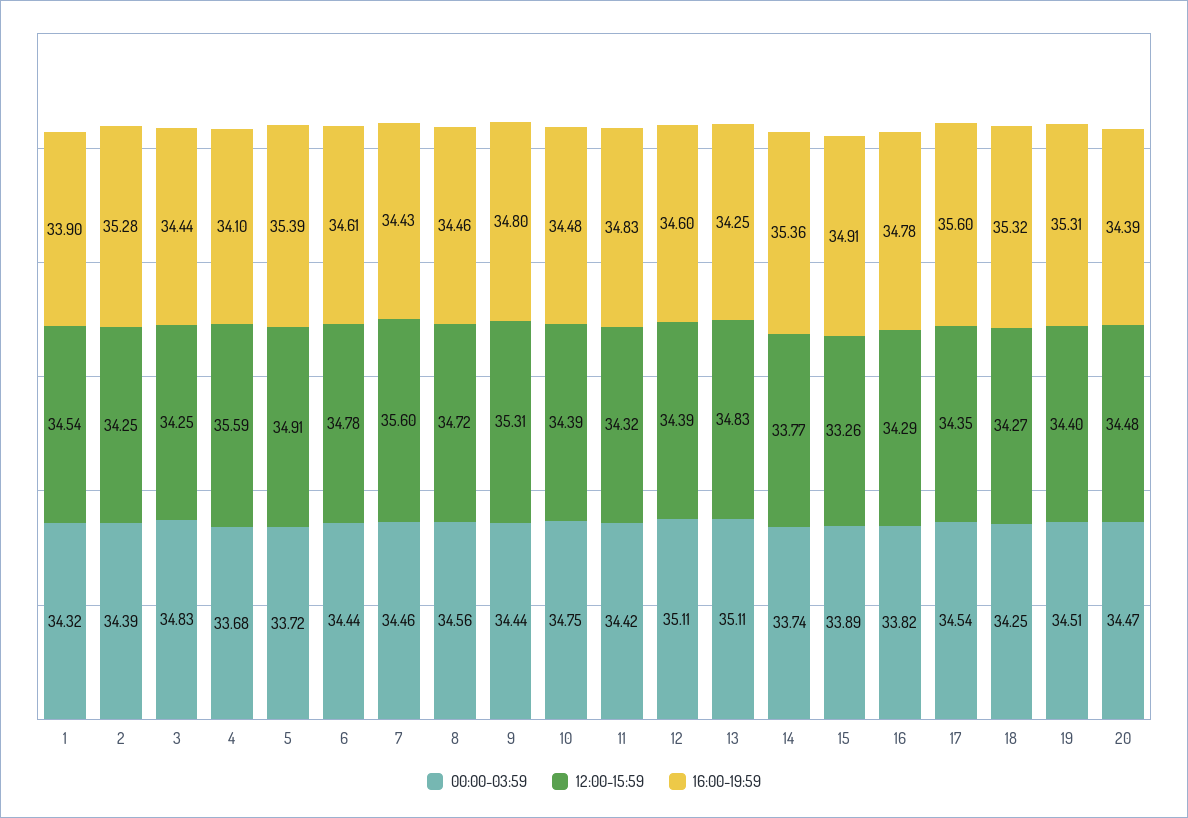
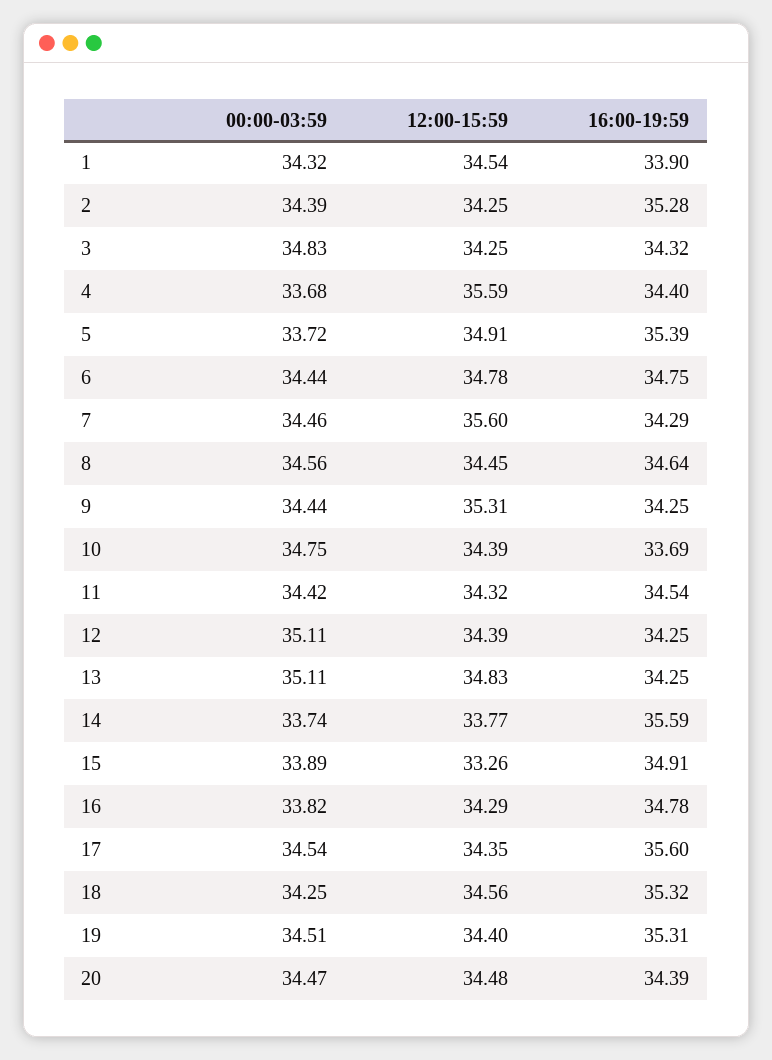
  {
    "00:00-03:59": {
      "1": 34.32,
      "2": 34.39,
      "3": 34.83,
      "4": 33.68,
      "5": 33.72,
      "6": 34.44,
      "7": 34.46,
      "8": 34.56,
      "9": 34.44,
      "10": 34.75,
      "11": 34.42,
      "12": 35.11,
      "13": 35.11,
      "14": 33.74,
      "15": 33.89,
      "16": 33.82,
      "17": 34.54,
      "18": 34.25,
      "19": 34.51,
      "20": 34.47
    },
    "12:00-15:59": {
      "1": 34.54,
      "2": 34.25,
      "3": 34.25,
      "4": 35.59,
      "5": 34.91,
      "6": 34.78,
      "7": 35.6,
-     "8": 34.72,
+     "8": 34.45,
      "9": 35.31,
      "10": 34.39,
      "11": 34.32,
      "12": 34.39,
      "13": 34.83,
      "14": 33.77,
      "15": 33.26,
      "16": 34.29,
      "17": 34.35,
-     "18": 34.27,
+     "18": 34.56,
      "19": 34.4,
      "20": 34.48
    },
    "16:00-19:59": {
      "1": 33.9,
      "2": 35.28,
-     "3": 34.44,
+     "3": 34.32,
-     "4": 34.1,
+     "4": 34.4,
      "5": 35.39,
-     "6": 34.61,
+     "6": 34.75,
-     "7": 34.43,
+     "7": 34.29,
-     "8": 34.46,
+     "8": 34.64,
-     "9": 34.8,
+     "9": 34.25,
-     "10": 34.48,
+     "10": 33.69,
-     "11": 34.83,
+     "11": 34.54,
-     "12": 34.6,
+     "12": 34.25,
      "13": 34.25,
-     "14": 35.36,
+     "14": 35.59,
      "15": 34.91,
      "16": 34.78,
      "17": 35.6,
      "18": 35.32,
      "19": 35.31,
      "20": 34.39
    }
  }

